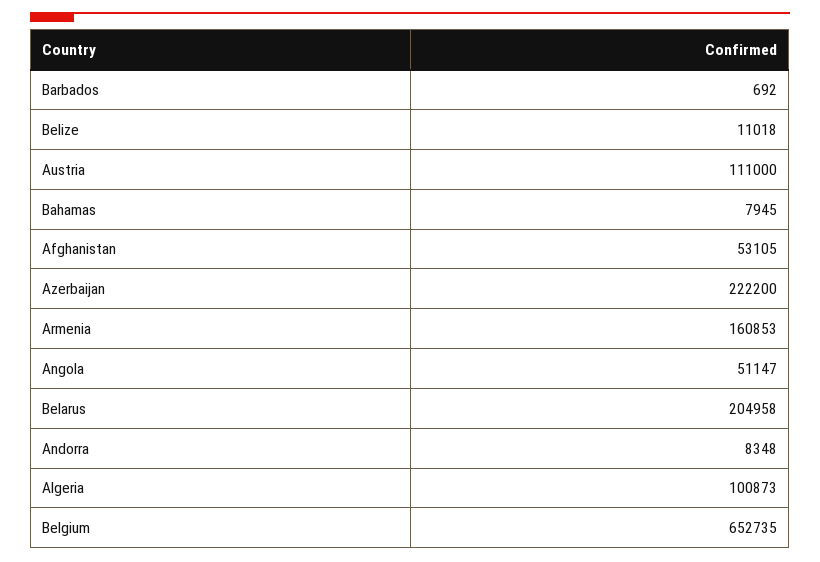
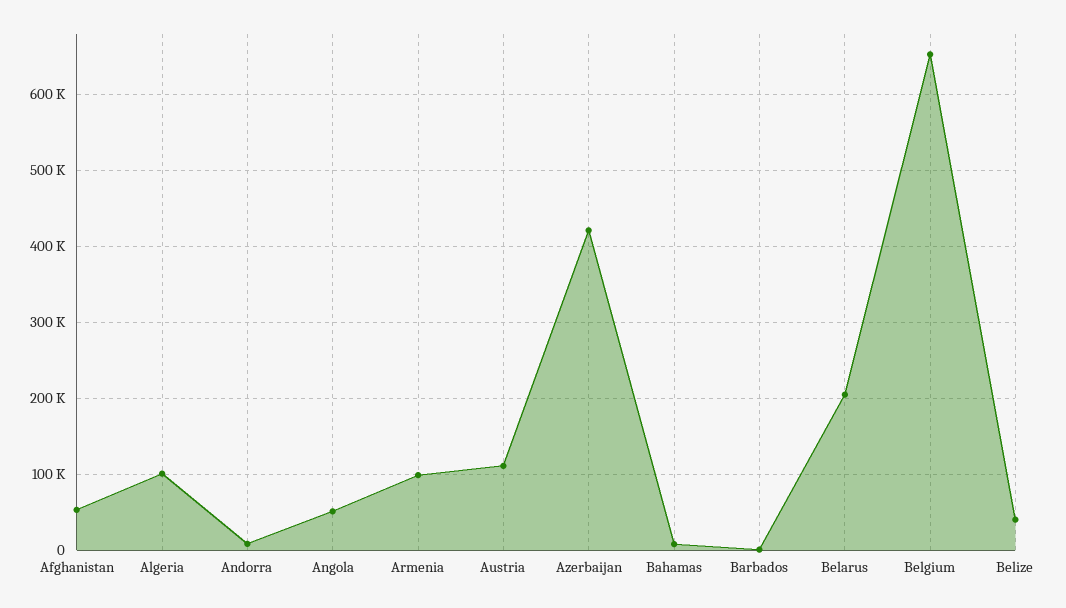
  {
    "Barbados": 692,
-   "Belize": 11018,
+   "Belize": 40000,
    "Austria": 111000,
    "Bahamas": 7945,
    "Afghanistan": 53105,
-   "Azerbaijan": 222200,
+   "Azerbaijan": 420000,
-   "Armenia": 160853,
+   "Armenia": 100000,
    "Angola": 51147,
    "Belarus": 204958,
    "Andorra": 8348,
    "Algeria": 100873,
    "Belgium": 652735
  }

